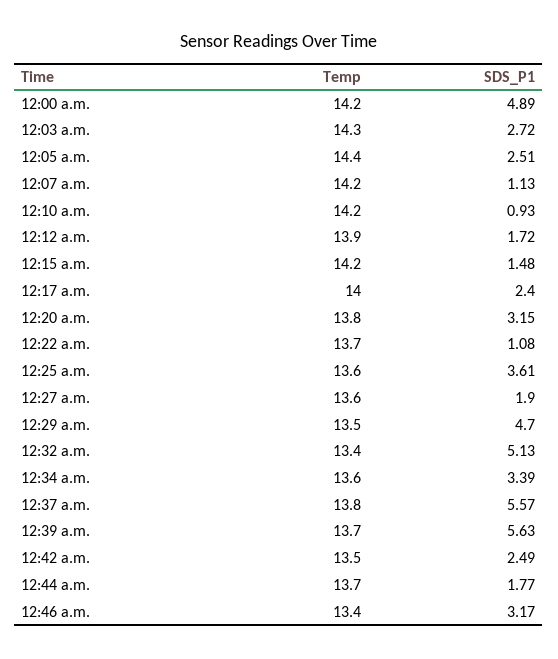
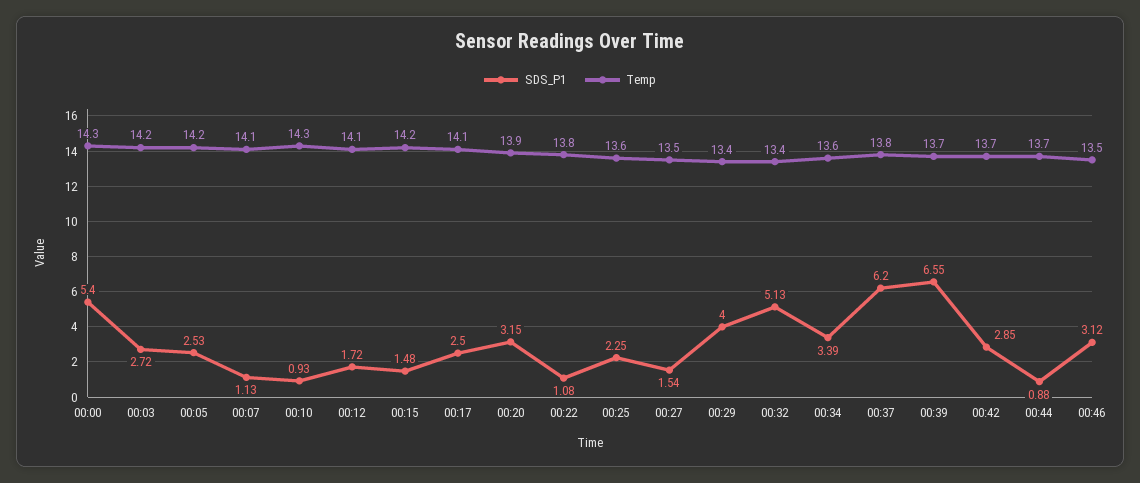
  {
    "Temp": {
-     "12:00 a.m.": 14.2,
+     "12:00 a.m.": 14.3,
-     "12:03 a.m.": 14.3,
+     "12:03 a.m.": 14.2,
-     "12:05 a.m.": 14.4,
+     "12:05 a.m.": 14.2,
-     "12:07 a.m.": 14.2,
+     "12:07 a.m.": 14.1,
-     "12:10 a.m.": 14.2,
+     "12:10 a.m.": 14.3,
-     "12:12 a.m.": 13.9,
+     "12:12 a.m.": 14.1,
      "12:15 a.m.": 14.2,
-     "12:17 a.m.": 14,
+     "12:17 a.m.": 14.1,
-     "12:20 a.m.": 13.8,
+     "12:20 a.m.": 13.9,
-     "12:22 a.m.": 13.7,
+     "12:22 a.m.": 13.8,
      "12:25 a.m.": 13.6,
-     "12:27 a.m.": 13.6,
+     "12:27 a.m.": 13.5,
-     "12:29 a.m.": 13.5,
+     "12:29 a.m.": 13.4,
      "12:32 a.m.": 13.4,
      "12:34 a.m.": 13.6,
      "12:37 a.m.": 13.8,
      "12:39 a.m.": 13.7,
-     "12:42 a.m.": 13.5,
+     "12:42 a.m.": 13.7,
      "12:44 a.m.": 13.7,
-     "12:46 a.m.": 13.4
+     "12:46 a.m.": 13.5
    },
    "SDS_P1": {
-     "12:00 a.m.": 4.89,
+     "12:00 a.m.": 5.4,
      "12:03 a.m.": 2.72,
-     "12:05 a.m.": 2.51,
+     "12:05 a.m.": 2.53,
      "12:07 a.m.": 1.13,
      "12:10 a.m.": 0.93,
      "12:12 a.m.": 1.72,
      "12:15 a.m.": 1.48,
-     "12:17 a.m.": 2.4,
+     "12:17 a.m.": 2.5,
      "12:20 a.m.": 3.15,
      "12:22 a.m.": 1.08,
-     "12:25 a.m.": 3.61,
+     "12:25 a.m.": 2.25,
-     "12:27 a.m.": 1.9,
+     "12:27 a.m.": 1.54,
-     "12:29 a.m.": 4.7,
+     "12:29 a.m.": 4,
      "12:32 a.m.": 5.13,
      "12:34 a.m.": 3.39,
-     "12:37 a.m.": 5.57,
+     "12:37 a.m.": 6.2,
-     "12:39 a.m.": 5.63,
+     "12:39 a.m.": 6.55,
-     "12:42 a.m.": 2.49,
+     "12:42 a.m.": 2.85,
-     "12:44 a.m.": 1.77,
+     "12:44 a.m.": 0.88,
-     "12:46 a.m.": 3.17
+     "12:46 a.m.": 3.12
    }
  }

